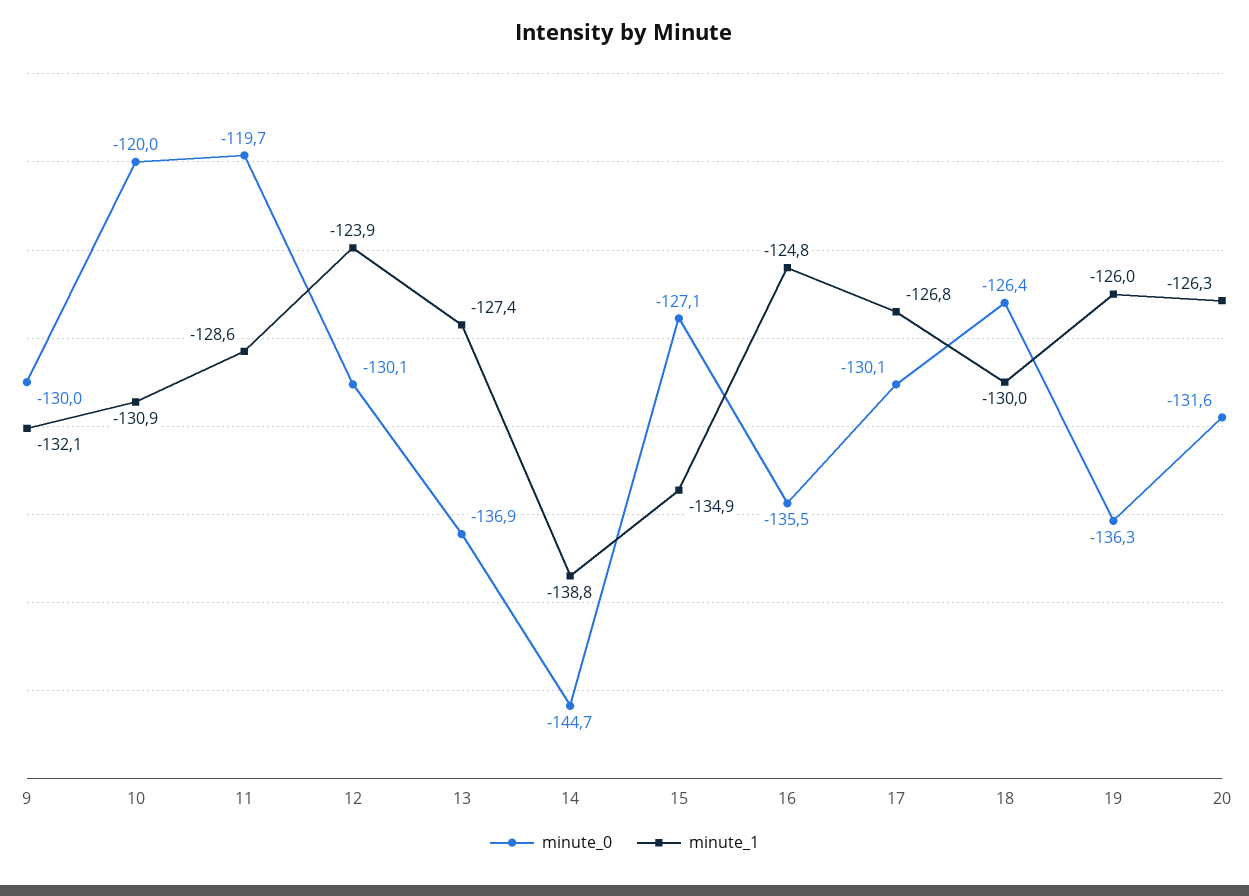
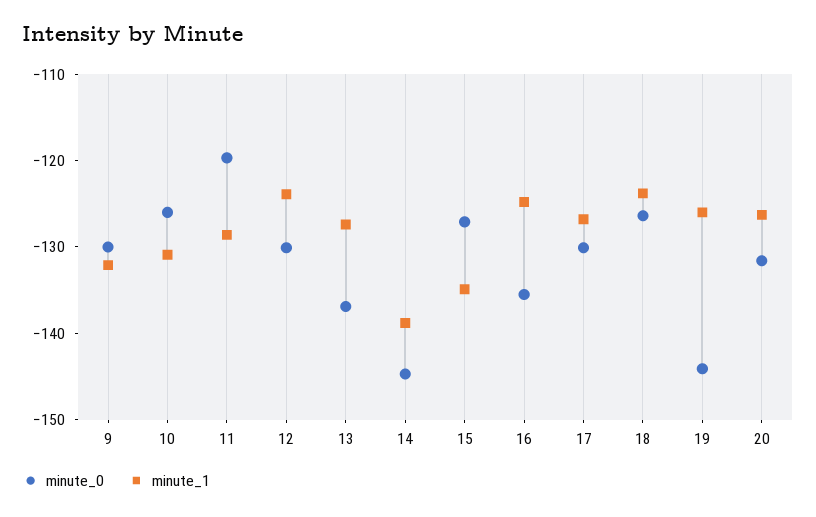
  {
    "minute_0": {
      "9": -130,
-     "10": -120,
+     "10": -126,
      "11": -119.7,
      "12": -130.1,
      "13": -136.9,
      "14": -144.7,
      "15": -127.1,
      "16": -135.5,
      "17": -130.1,
      "18": -126.4,
-     "19": -136.3,
+     "19": -144,
      "20": -131.6
    },
    "minute_1": {
      "9": -132.1,
      "10": -130.9,
      "11": -128.6,
      "12": -123.9,
      "13": -127.4,
      "14": -138.8,
      "15": -134.9,
      "16": -124.8,
      "17": -126.8,
-     "18": -130,
+     "18": -124,
      "19": -126,
      "20": -126.3
    }
  }

